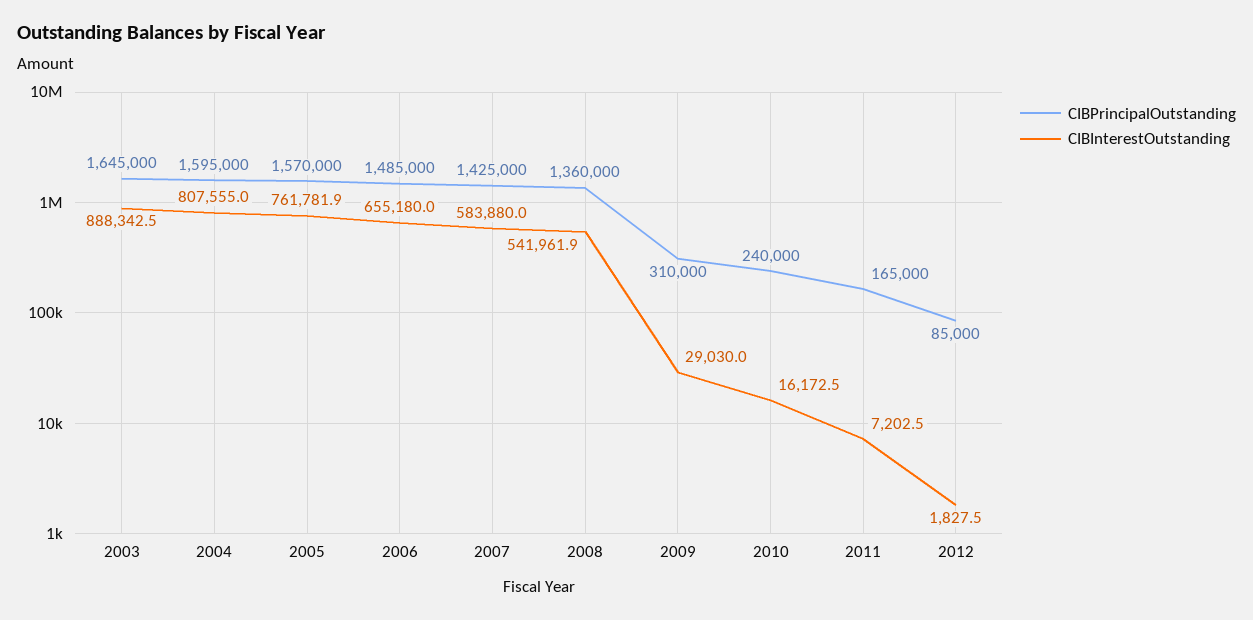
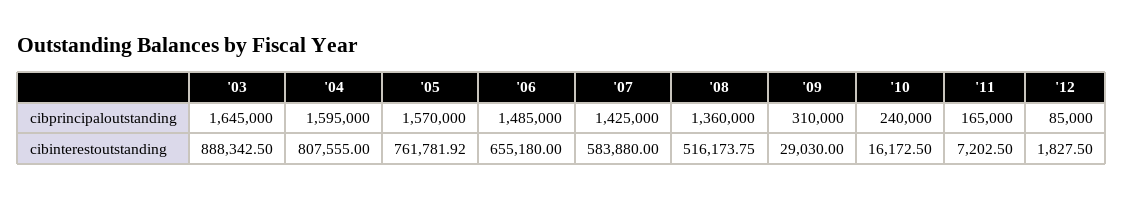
  {
    "CIBPrincipalOutstanding": {
      "2003": 1645000,
      "2004": 1595000,
      "2005": 1570000,
      "2006": 1485000,
      "2007": 1425000,
      "2008": 1360000,
      "2009": 310000,
      "2010": 240000,
      "2011": 165000,
      "2012": 85000
    },
    "CIBInterestOutstanding": {
      "2003": 888342.5,
      "2004": 807555,
      "2005": 761781.92,
      "2006": 655180,
      "2007": 583880,
-     "2008": 541961.9,
+     "2008": 516173.75,
      "2009": 29030,
      "2010": 16172.5,
      "2011": 7202.5,
      "2012": 1827.5
    }
  }

